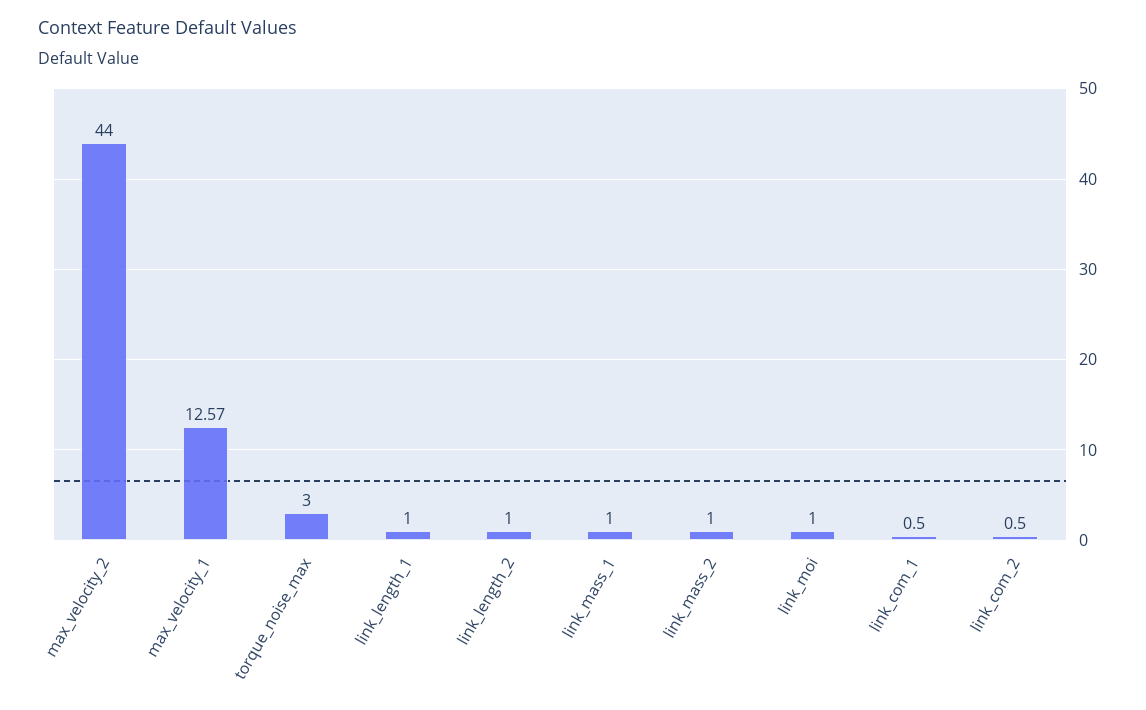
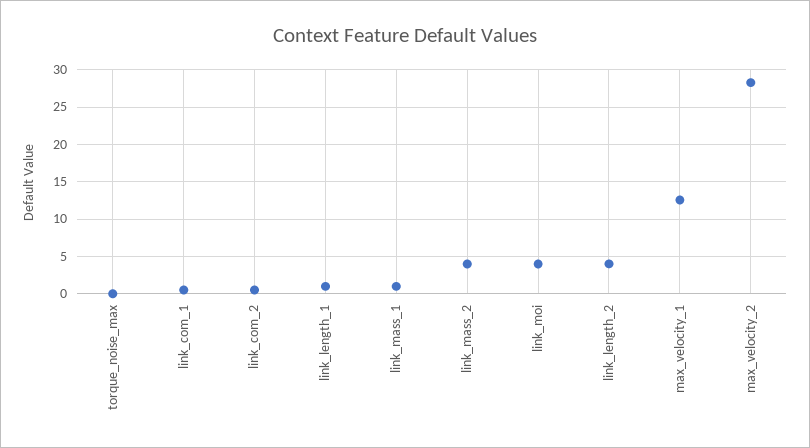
  {
-   "max_velocity_2": 44,
+   "max_velocity_2": 28,
    "max_velocity_1": 12.57,
-   "torque_noise_max": 3,
+   "torque_noise_max": 0,
    "link_length_1": 1,
-   "link_length_2": 1,
+   "link_length_2": 4,
    "link_mass_1": 1,
-   "link_mass_2": 1,
+   "link_mass_2": 4,
-   "link_moi": 1,
+   "link_moi": 4,
    "link_com_1": 0.5,
    "link_com_2": 0.5
  }

